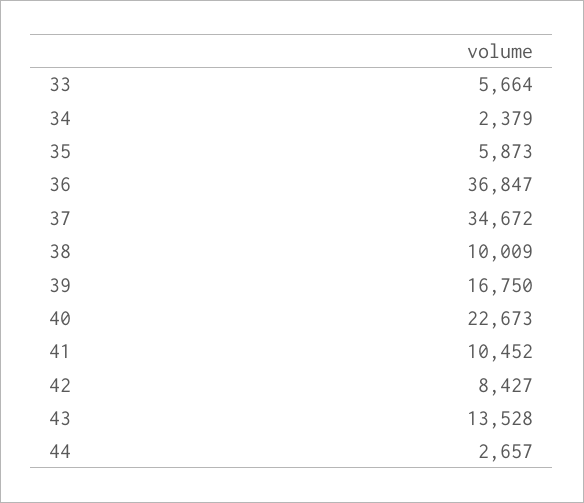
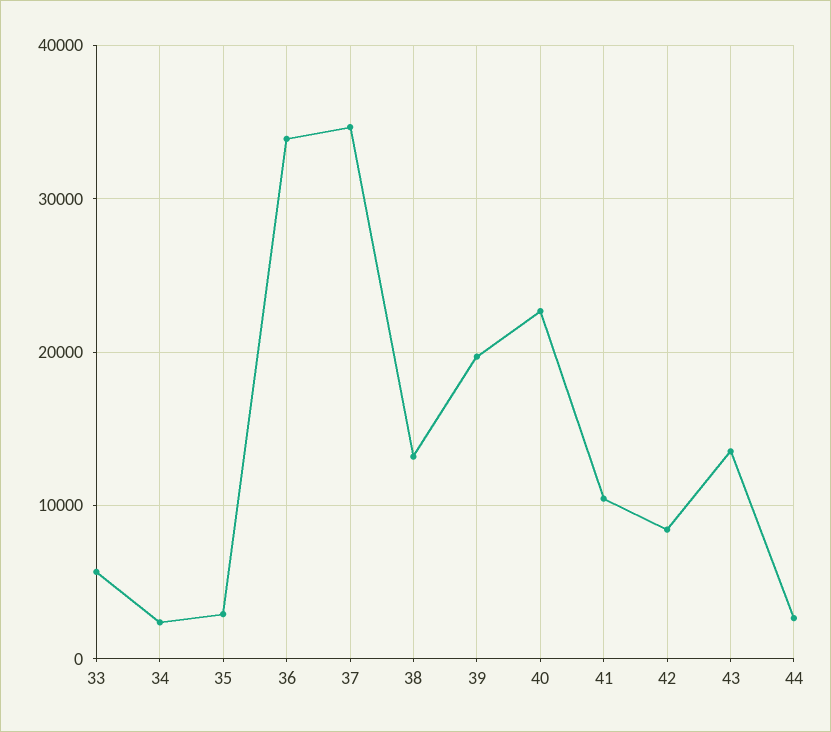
  {
    "33": 5664,
    "34": 2379,
-   "35": 5873,
+   "35": 3000,
-   "36": 36847,
+   "36": 34000,
    "37": 34672,
-   "38": 10009,
+   "38": 13000,
-   "39": 16750,
+   "39": 20000,
    "40": 22673,
    "41": 10452,
    "42": 8427,
    "43": 13528,
    "44": 2657
  }

